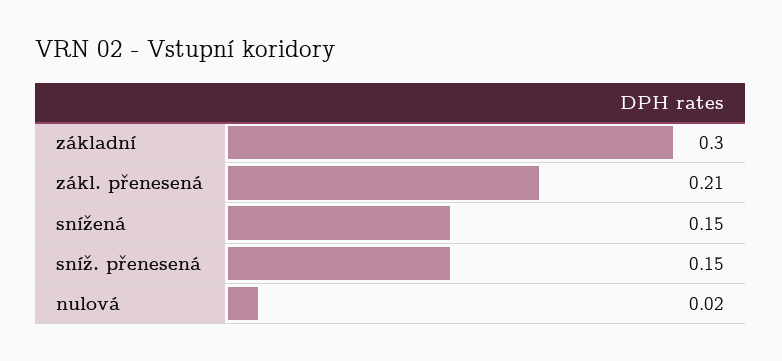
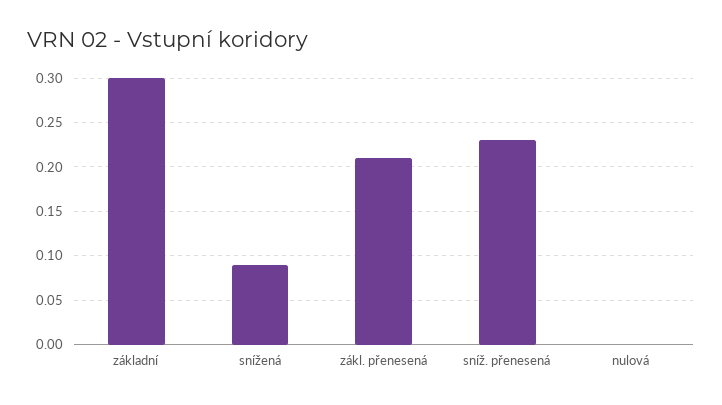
  {
    "základní": 0.3,
    "zákl. přenesená": 0.21,
-   "snížená": 0.15,
+   "snížená": 0.09,
-   "sníž. přenesená": 0.15,
+   "sníž. přenesená": 0.23,
-   "nulová": 0.02
+   "nulová": 0
  }

